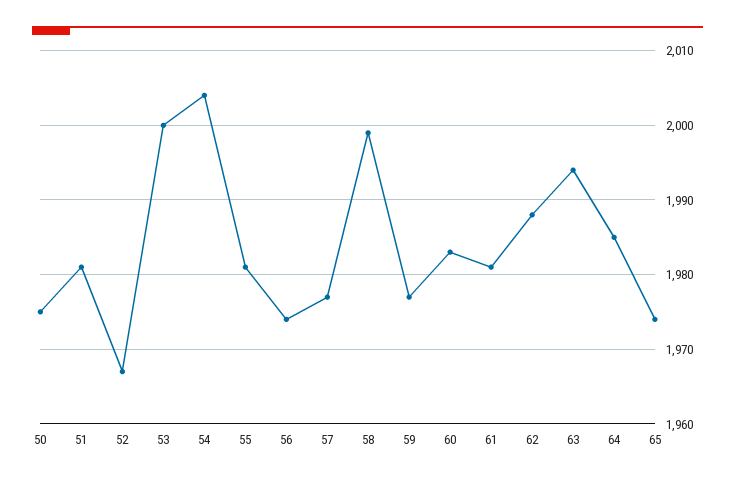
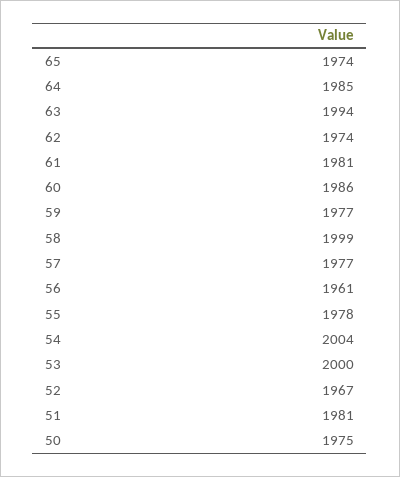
  {
    "50": 1975,
    "51": 1981,
    "52": 1967,
    "53": 2000,
    "54": 2004,
-   "55": 1981,
+   "55": 1978,
-   "56": 1974,
+   "56": 1961,
    "57": 1977,
    "58": 1999,
    "59": 1977,
-   "60": 1983,
+   "60": 1986,
    "61": 1981,
-   "62": 1988,
+   "62": 1974,
    "63": 1994,
    "64": 1985,
    "65": 1974
  }

